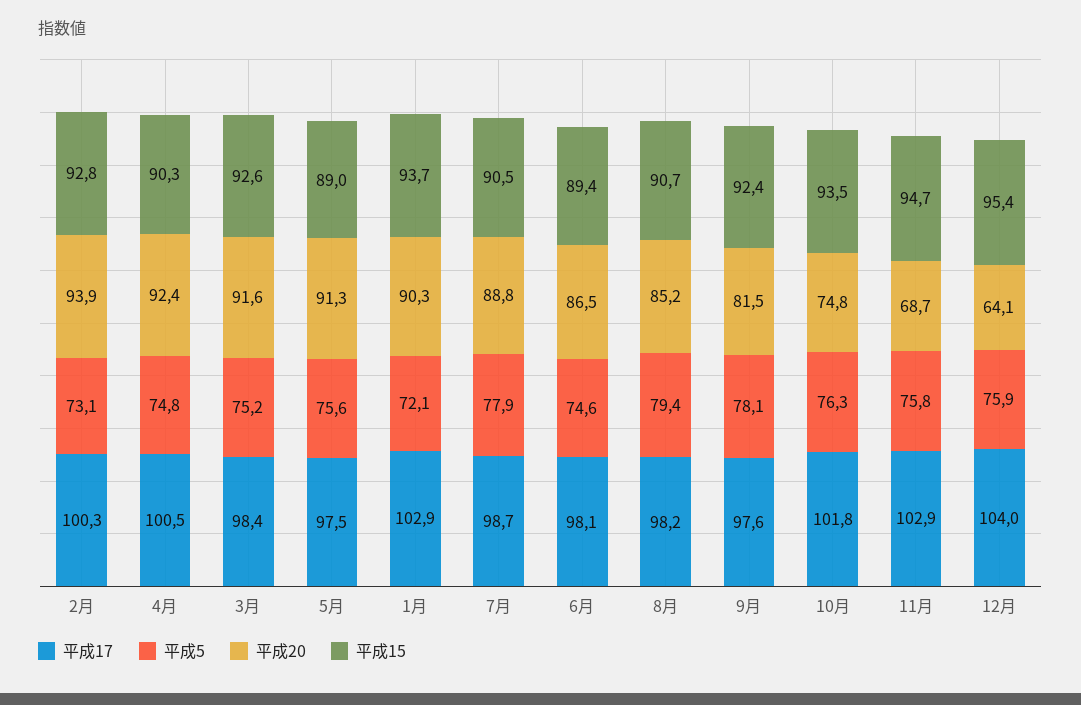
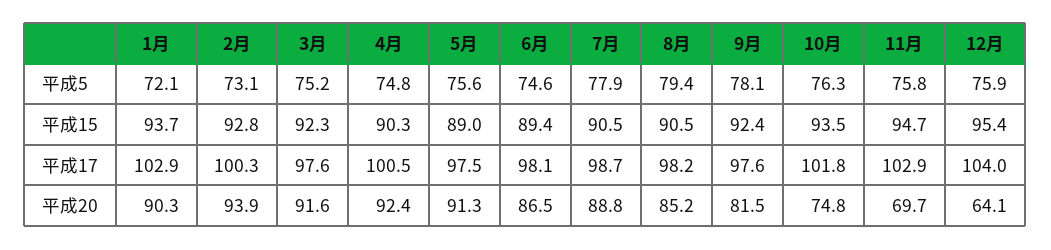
  {
    "平成17": {
      "2月": 100.3,
      "4月": 100.5,
-     "3月": 98.4,
+     "3月": 97.6,
      "5月": 97.5,
      "1月": 102.9,
      "7月": 98.7,
      "6月": 98.1,
      "8月": 98.2,
      "9月": 97.6,
      "10月": 101.8,
      "11月": 102.9,
      "12月": 104
    },
    "平成5": {
      "2月": 73.1,
      "4月": 74.8,
      "3月": 75.2,
      "5月": 75.6,
      "1月": 72.1,
      "7月": 77.9,
      "6月": 74.6,
      "8月": 79.4,
      "9月": 78.1,
      "10月": 76.3,
      "11月": 75.8,
      "12月": 75.9
    },
    "平成20": {
      "2月": 93.9,
      "4月": 92.4,
      "3月": 91.6,
      "5月": 91.3,
      "1月": 90.3,
      "7月": 88.8,
      "6月": 86.5,
      "8月": 85.2,
      "9月": 81.5,
      "10月": 74.8,
-     "11月": 68.7,
+     "11月": 69.7,
      "12月": 64.1
    },
    "平成15": {
      "2月": 92.8,
      "4月": 90.3,
-     "3月": 92.6,
+     "3月": 92.3,
      "5月": 89,
      "1月": 93.7,
      "7月": 90.5,
      "6月": 89.4,
-     "8月": 90.7,
+     "8月": 90.5,
      "9月": 92.4,
      "10月": 93.5,
      "11月": 94.7,
      "12月": 95.4
    }
  }

